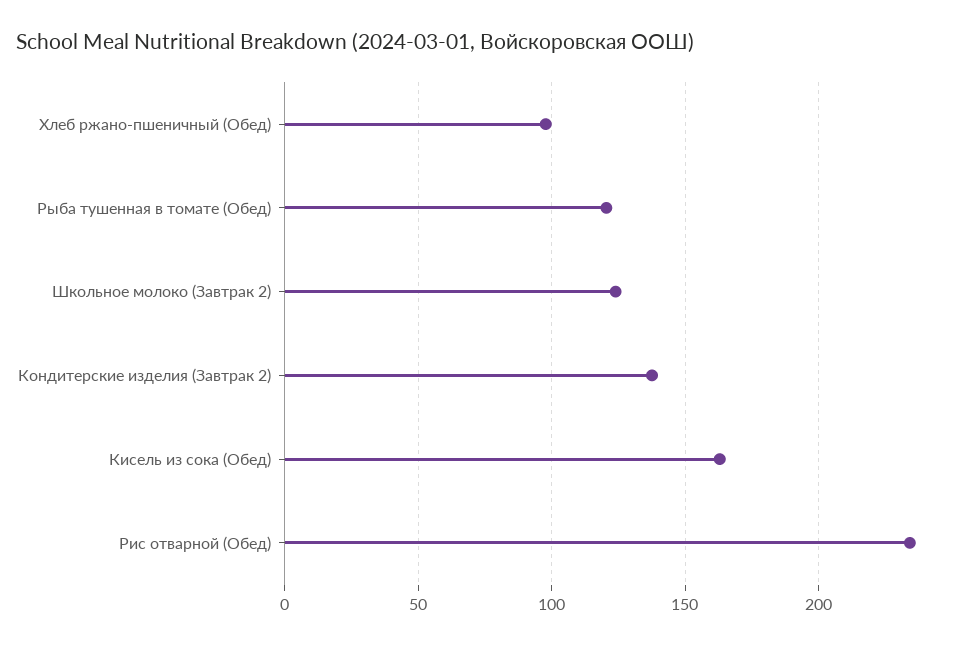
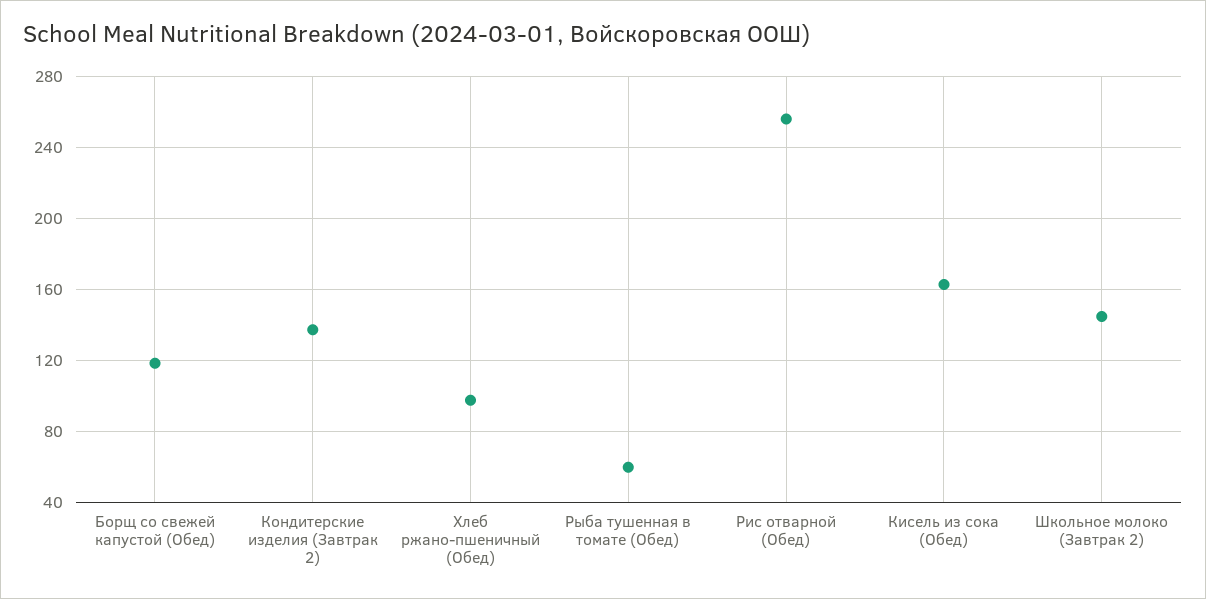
  {
    "Хлеб ржано-пшеничный (Обед)": 100,
-   "Рыба тушенная в томате (Обед)": 120,
+   "Рыба тушенная в томате (Обед)": 60,
-   "Школьное молоко (Завтрак 2)": 125,
+   "Школьное молоко (Завтрак 2)": 145,
    "Кондитерские изделия (Завтрак 2)": 140,
    "Кисель из сока (Обед)": 165,
-   "Рис отварной (Обед)": 235
+   "Рис отварной (Обед)": 255,
+   "Борщ со свежей капустой (Обед)": 120
  }

